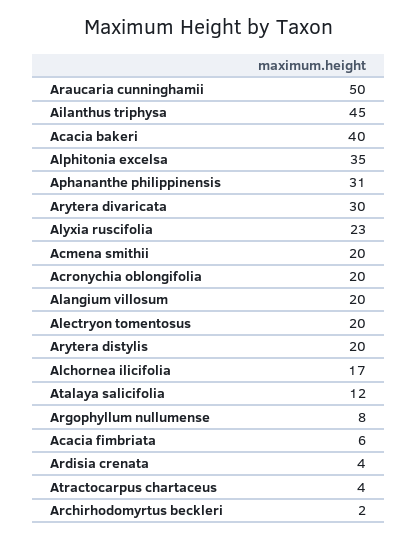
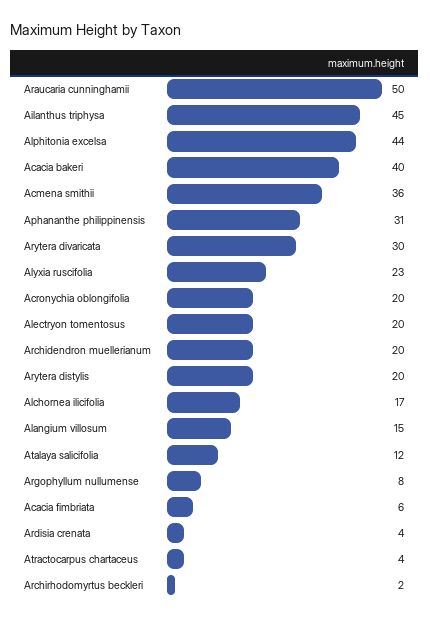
  {
    "Araucaria cunninghamii": 50,
    "Ailanthus triphysa": 45,
    "Acacia bakeri": 40,
-   "Alphitonia excelsa": 35,
+   "Alphitonia excelsa": 44,
    "Aphananthe philippinensis": 31,
    "Arytera divaricata": 30,
    "Alyxia ruscifolia": 23,
-   "Acmena smithii": 20,
+   "Acmena smithii": 36,
    "Acronychia oblongifolia": 20,
-   "Alangium villosum": 20,
+   "Alangium villosum": 15,
    "Alectryon tomentosus": 20,
    "Arytera distylis": 20,
    "Alchornea ilicifolia": 17,
    "Atalaya salicifolia": 12,
    "Argophyllum nullumense": 8,
    "Acacia fimbriata": 6,
    "Ardisia crenata": 4,
    "Atractocarpus chartaceus": 4,
-   "Archirhodomyrtus beckleri": 2
+   "Archirhodomyrtus beckleri": 2,
+   "Archidendron muellerianum": 20
  }

